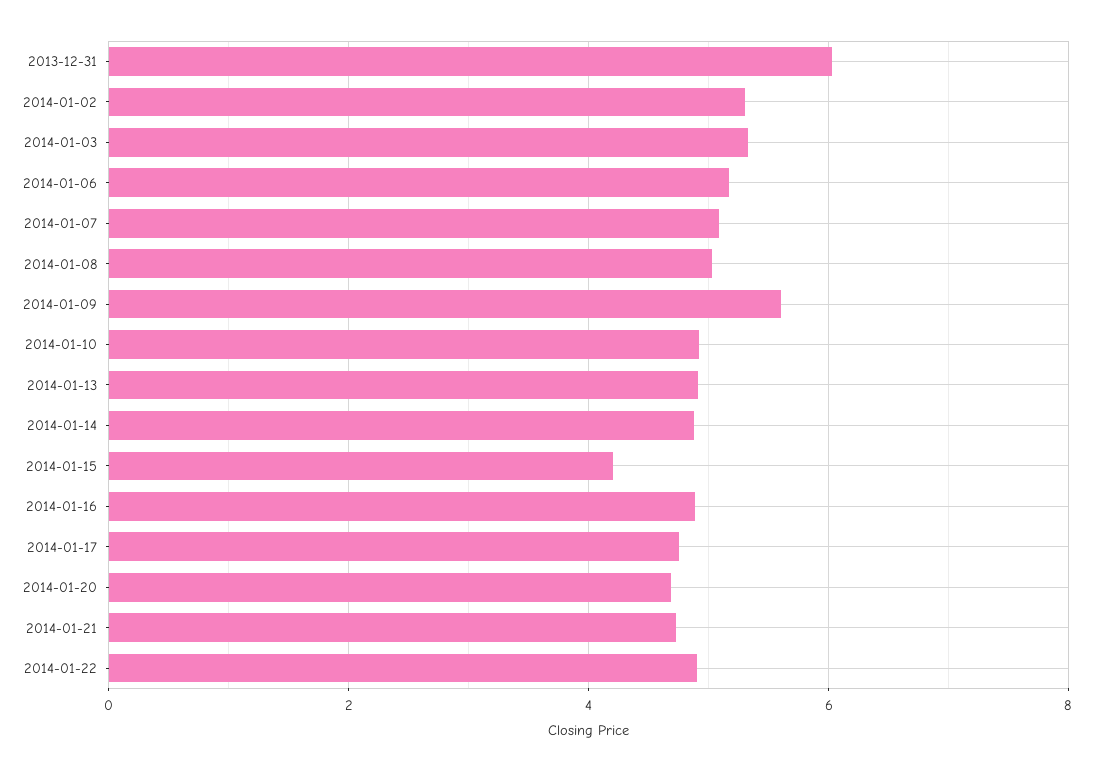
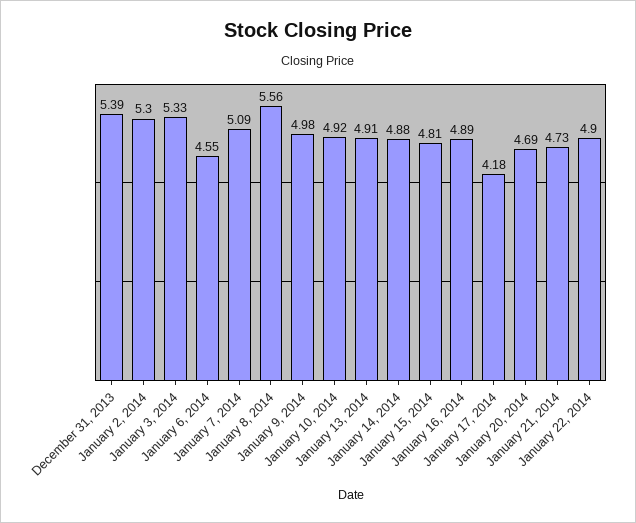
  {
-   "2013-12-31": 6,
+   "2013-12-31": 5.39,
    "2014-01-02": 5.3,
    "2014-01-03": 5.33,
-   "2014-01-06": 5.2,
+   "2014-01-06": 4.55,
    "2014-01-07": 5.09,
-   "2014-01-08": 5,
+   "2014-01-08": 5.56,
-   "2014-01-09": 5.6,
+   "2014-01-09": 4.98,
    "2014-01-10": 4.92,
    "2014-01-13": 4.91,
    "2014-01-14": 4.88,
-   "2014-01-15": 4.2,
+   "2014-01-15": 4.81,
    "2014-01-16": 4.89,
-   "2014-01-17": 4.8,
+   "2014-01-17": 4.18,
    "2014-01-20": 4.69,
    "2014-01-21": 4.73,
    "2014-01-22": 4.9
  }

